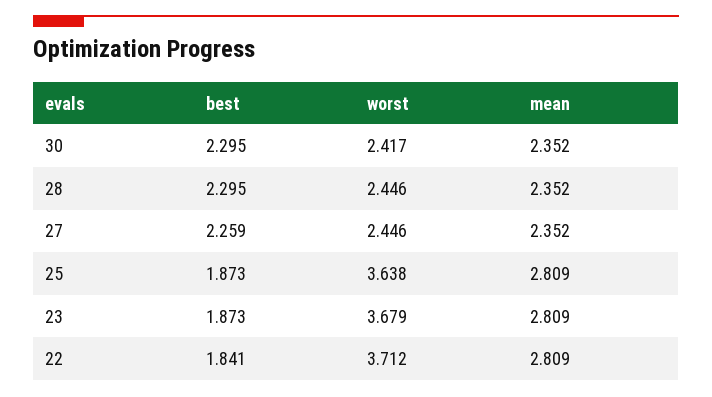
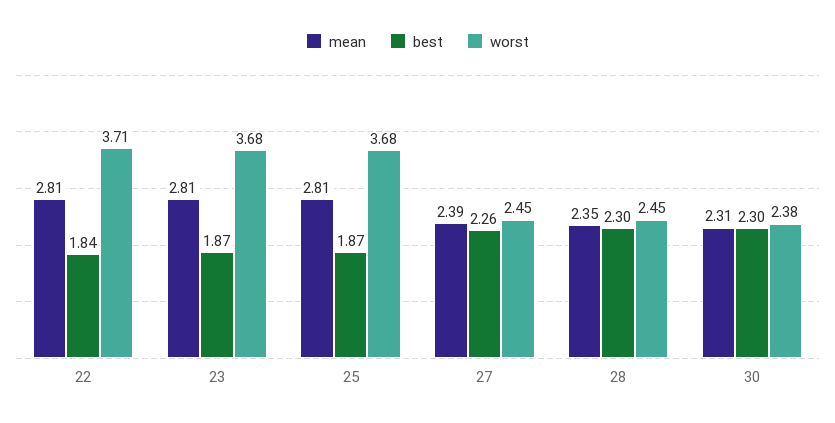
  {
    "best": {
      "30": 2.295,
      "28": 2.295,
      "27": 2.259,
      "25": 1.873,
      "23": 1.873,
      "22": 1.841
    },
    "worst": {
-     "30": 2.417,
+     "30": 2.38,
      "28": 2.446,
      "27": 2.446,
-     "25": 3.638,
+     "25": 3.68,
      "23": 3.679,
      "22": 3.712
    },
    "mean": {
-     "30": 2.352,
+     "30": 2.31,
      "28": 2.352,
-     "27": 2.352,
+     "27": 2.39,
      "25": 2.809,
      "23": 2.809,
      "22": 2.809
    }
  }

